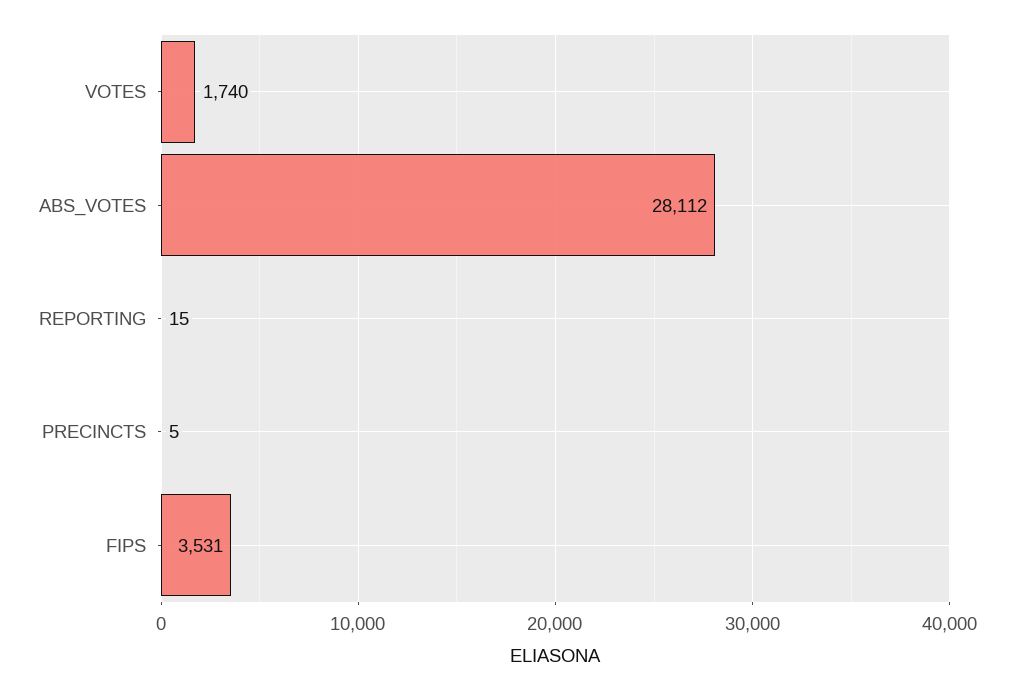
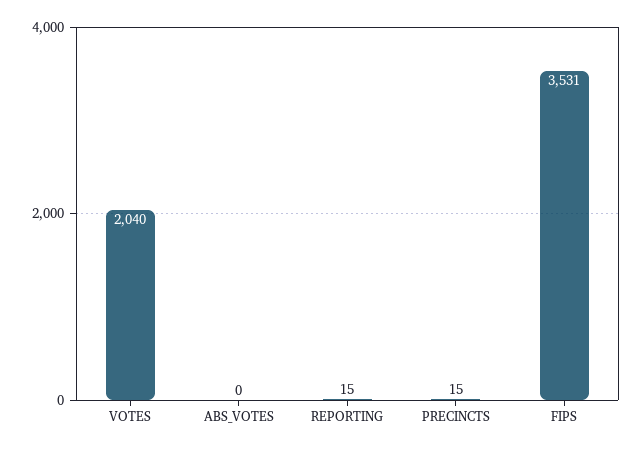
  {
-   "VOTES": 1740,
+   "VOTES": 2040,
-   "ABS_VOTES": 28112,
+   "ABS_VOTES": 0,
    "REPORTING": 15,
-   "PRECINCTS": 5,
+   "PRECINCTS": 15,
    "FIPS": 3531
  }

